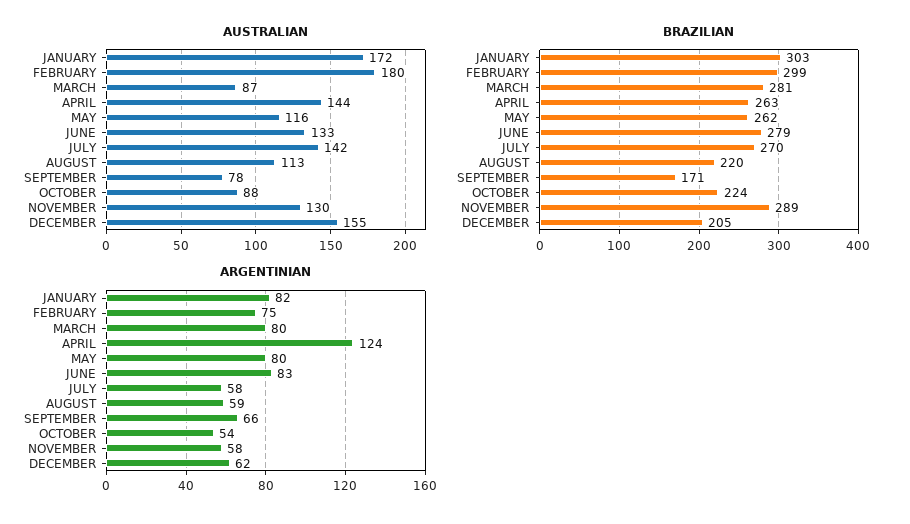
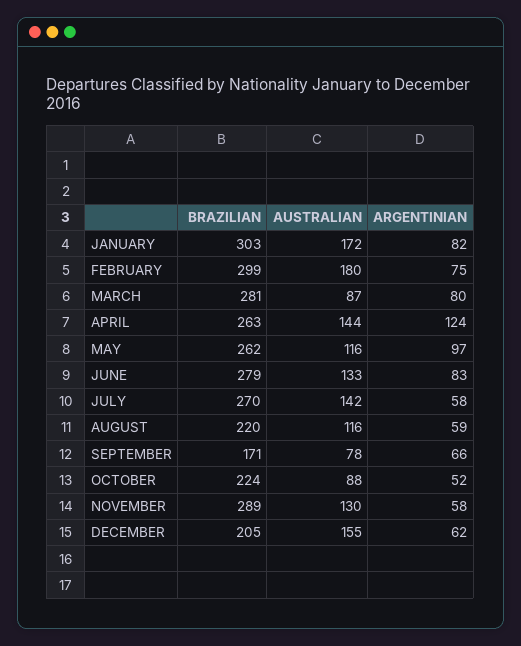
  {
    "AUSTRALIAN": {
      "JANUARY": 172,
      "FEBRUARY": 180,
      "MARCH": 87,
      "APRIL": 144,
      "MAY": 116,
      "JUNE": 133,
      "JULY": 142,
-     "AUGUST": 113,
+     "AUGUST": 116,
      "SEPTEMBER": 78,
      "OCTOBER": 88,
      "NOVEMBER": 130,
      "DECEMBER": 155
    },
    "BRAZILIAN": {
      "JANUARY": 303,
      "FEBRUARY": 299,
      "MARCH": 281,
      "APRIL": 263,
      "MAY": 262,
      "JUNE": 279,
      "JULY": 270,
      "AUGUST": 220,
      "SEPTEMBER": 171,
      "OCTOBER": 224,
      "NOVEMBER": 289,
      "DECEMBER": 205
    },
    "ARGENTINIAN": {
      "JANUARY": 82,
      "FEBRUARY": 75,
      "MARCH": 80,
      "APRIL": 124,
-     "MAY": 80,
+     "MAY": 97,
      "JUNE": 83,
      "JULY": 58,
      "AUGUST": 59,
      "SEPTEMBER": 66,
-     "OCTOBER": 54,
+     "OCTOBER": 52,
      "NOVEMBER": 58,
      "DECEMBER": 62
    }
  }

